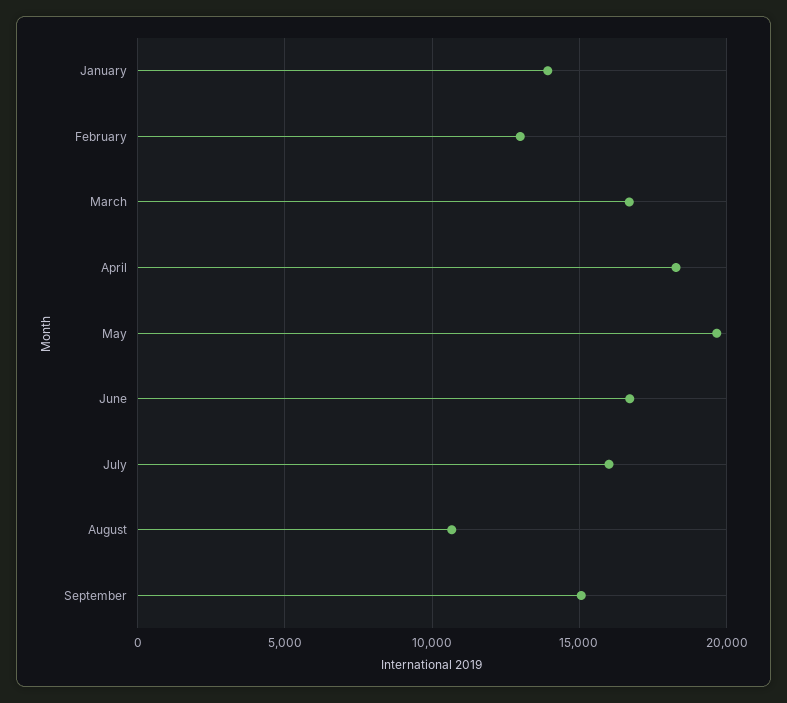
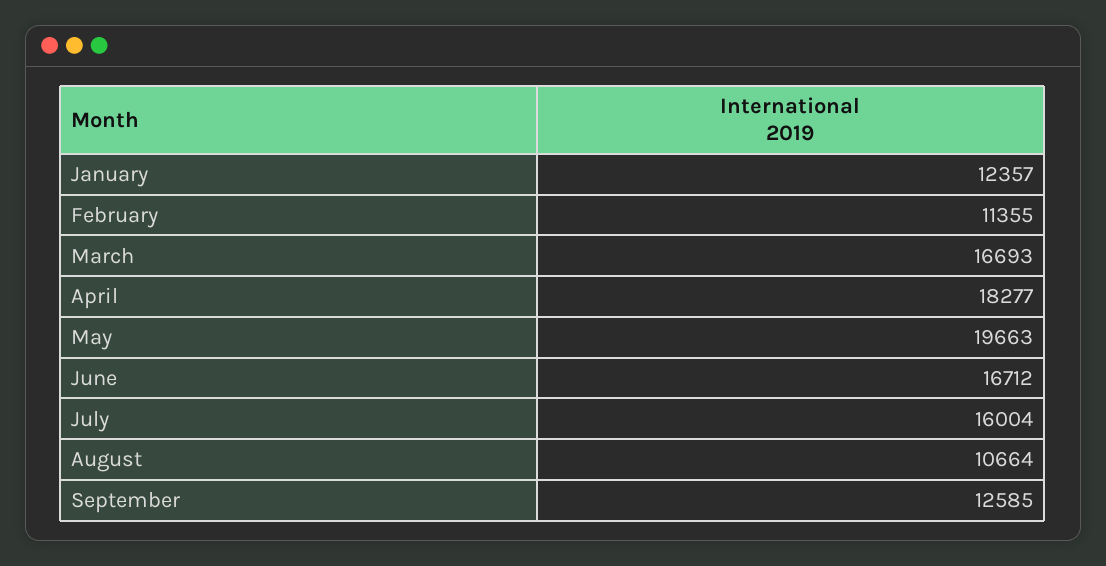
  {
-   "January": 14000,
+   "January": 12357,
-   "February": 13000,
+   "February": 11355,
    "March": 16693,
    "April": 18277,
    "May": 19663,
    "June": 16712,
    "July": 16004,
    "August": 10664,
-   "September": 15000
+   "September": 12585
  }

